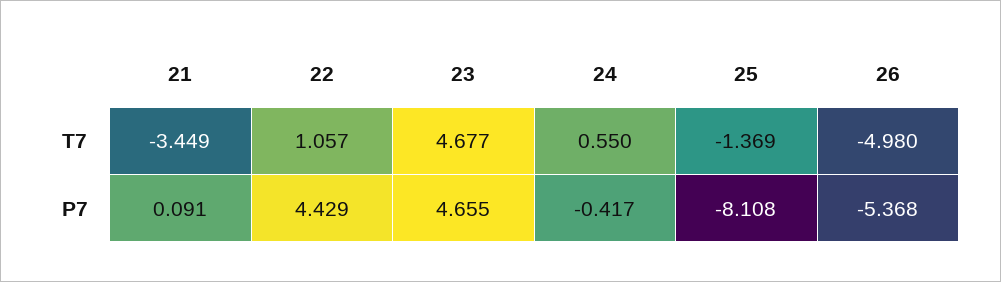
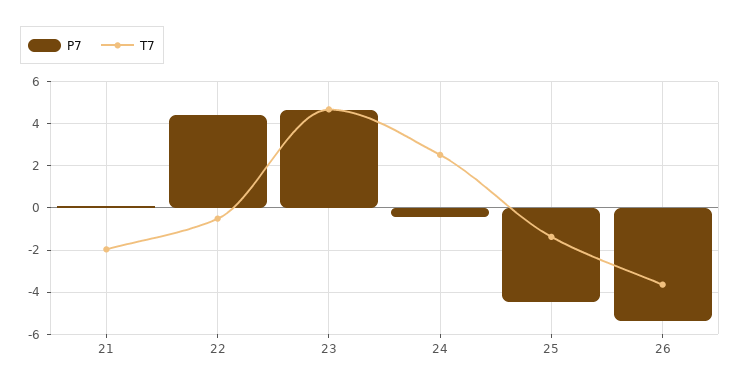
  {
    "T7": {
-     "21": -3.449,
+     "21": -2,
-     "22": 1.057,
+     "22": -0.5,
      "23": 4.677,
-     "24": 0.55,
+     "24": 2.5,
      "25": -1.369,
-     "26": -4.98
+     "26": -3.5
    },
    "P7": {
      "21": 0.091,
      "22": 4.429,
      "23": 4.655,
      "24": -0.417,
-     "25": -8.108,
+     "25": -4.5,
      "26": -5.368
    }
  }

